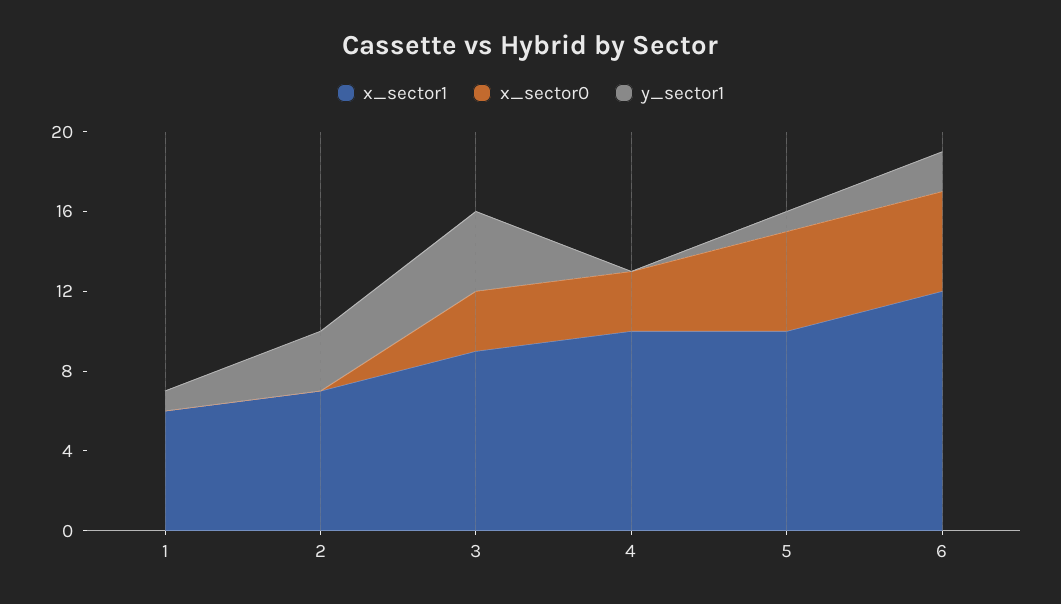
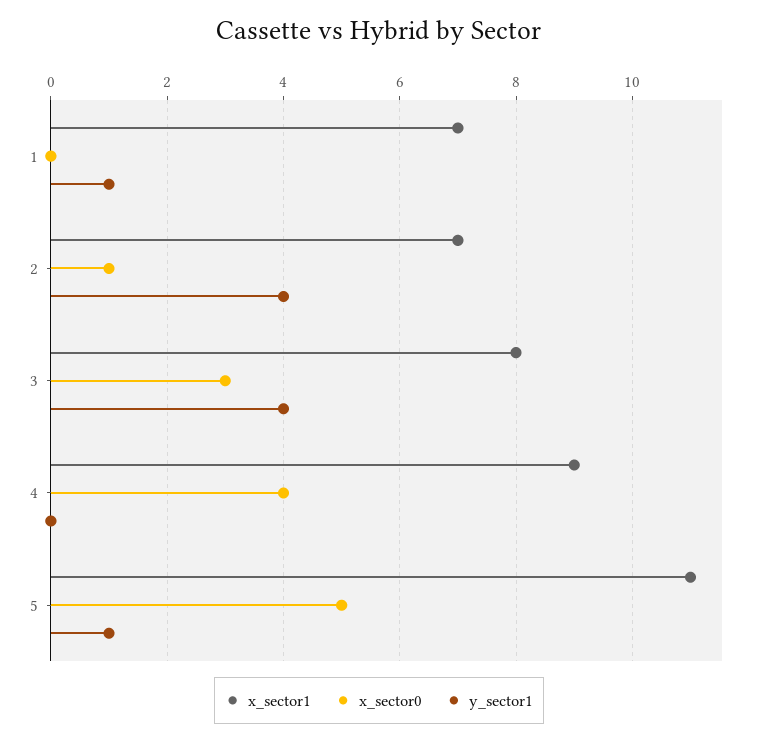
  {
    "x_sector1": {
-     "1": 6,
+     "1": 7,
      "2": 7,
-     "3": 9,
+     "3": 8,
-     "4": 10,
+     "4": 9,
-     "5": 10,
+     "5": 11
-     "6": 12
    },
    "x_sector0": {
      "1": 0,
-     "2": 0,
+     "2": 1,
      "3": 3,
-     "4": 3,
+     "4": 4,
-     "5": 5,
+     "5": 5
-     "6": 5
    },
    "y_sector1": {
      "1": 1,
-     "2": 3,
+     "2": 4,
      "3": 4,
      "4": 0,
-     "5": 1,
+     "5": 1
-     "6": 2
    }
  }

